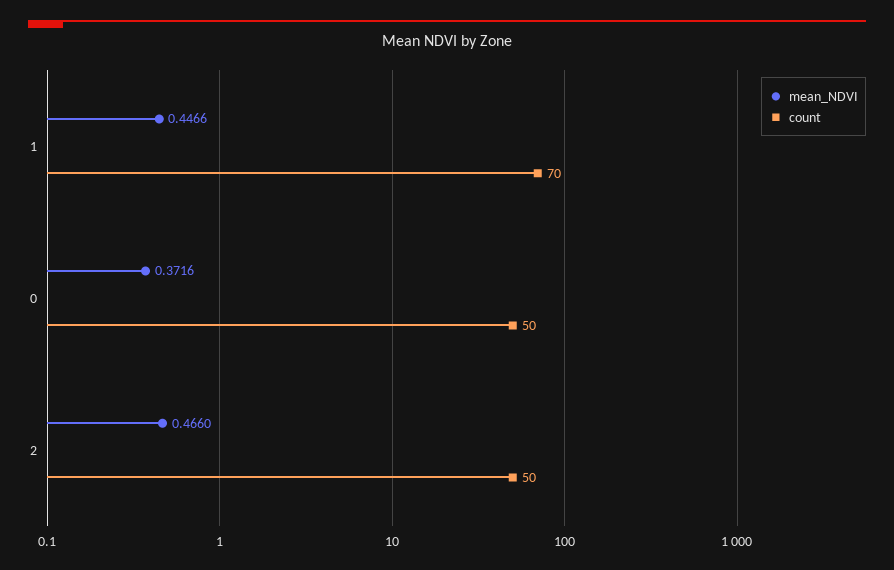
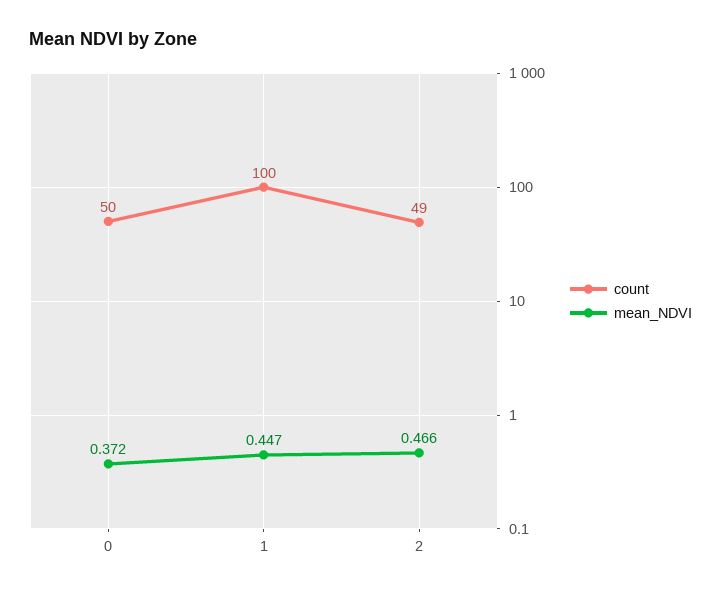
  {
    "mean_NDVI": {
      "1": 0.4466,
      "0": 0.3716,
      "2": 0.466
    },
    "count": {
-     "1": 70,
+     "1": 100,
      "0": 50,
-     "2": 50
+     "2": 49
    }
  }

